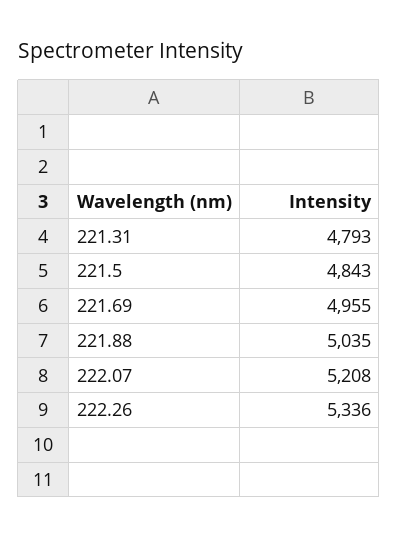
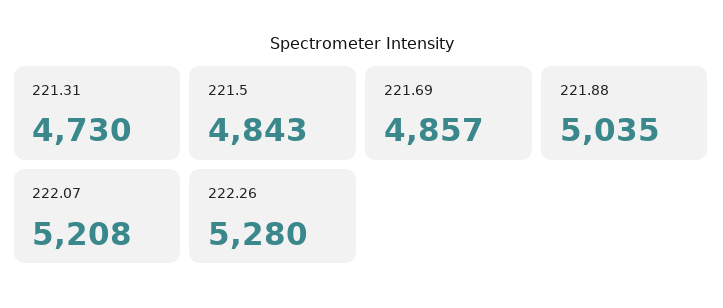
  {
-   "221.31": 4793,
+   "221.31": 4730,
    "221.5": 4843,
-   "221.69": 4955,
+   "221.69": 4857,
    "221.88": 5035,
    "222.07": 5208,
-   "222.26": 5336
+   "222.26": 5280
  }

